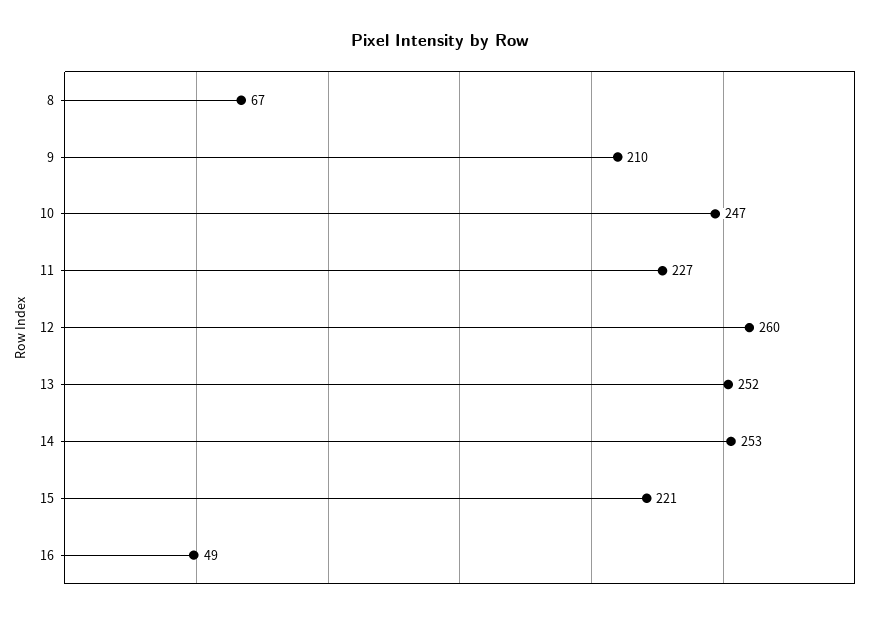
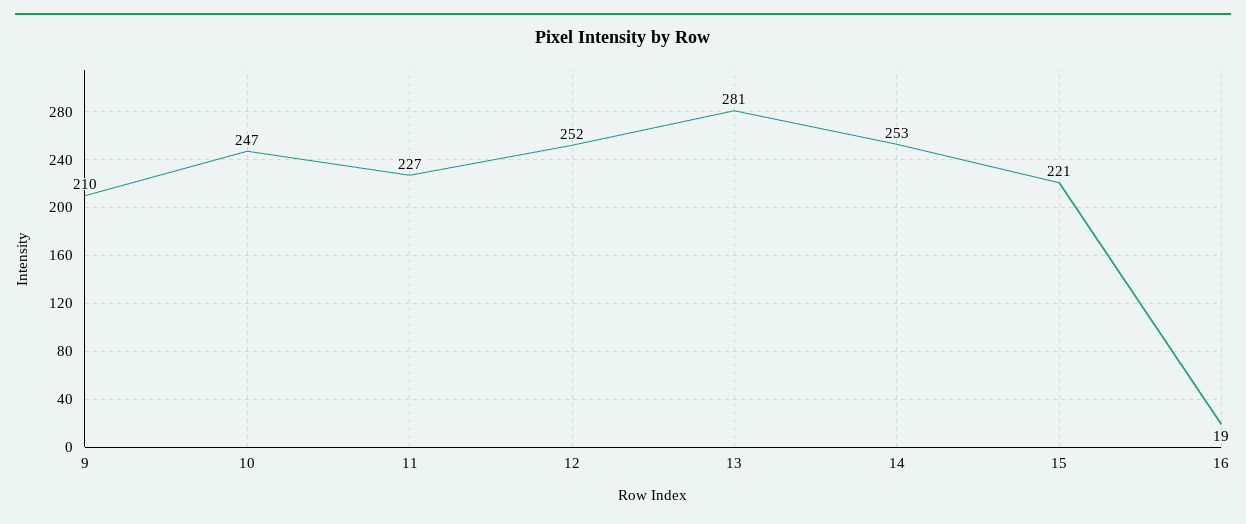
  {
-   "8": 67,
    "9": 210,
    "10": 247,
    "11": 227,
-   "12": 260,
+   "12": 252,
-   "13": 252,
+   "13": 281,
    "14": 253,
    "15": 221,
-   "16": 49
+   "16": 19
  }

